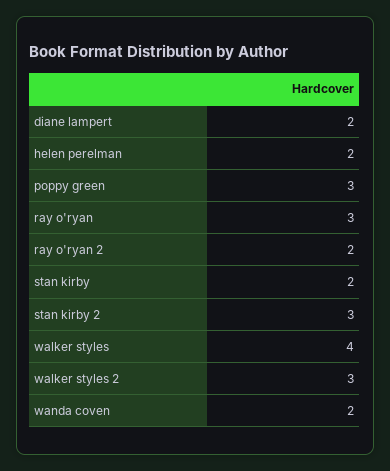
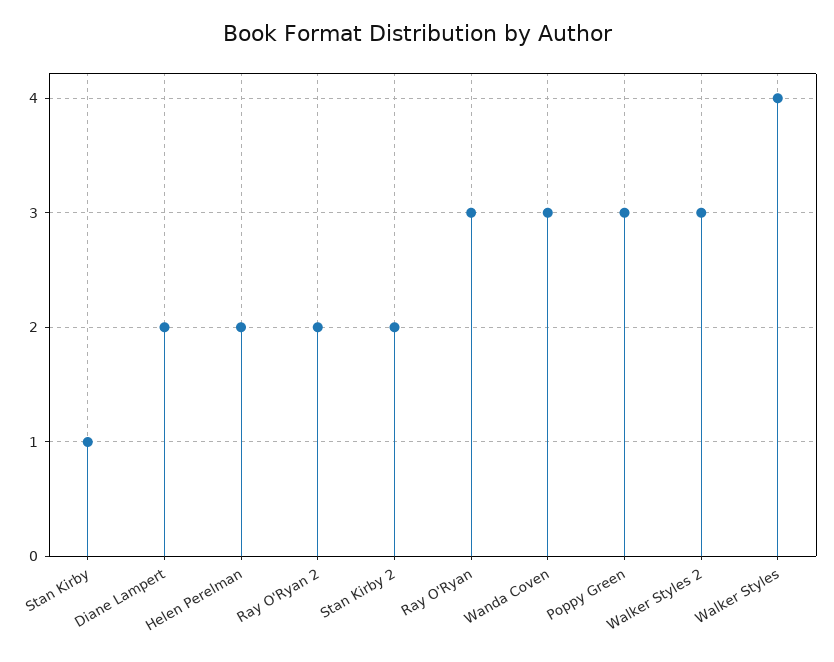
  {
    "diane lampert": 2,
    "helen perelman": 2,
    "poppy green": 3,
    "ray o'ryan": 3,
    "ray o'ryan 2": 2,
-   "stan kirby": 2,
+   "stan kirby": 1,
-   "stan kirby 2": 3,
+   "stan kirby 2": 2,
    "walker styles": 4,
    "walker styles 2": 3,
-   "wanda coven": 2
+   "wanda coven": 3
  }

